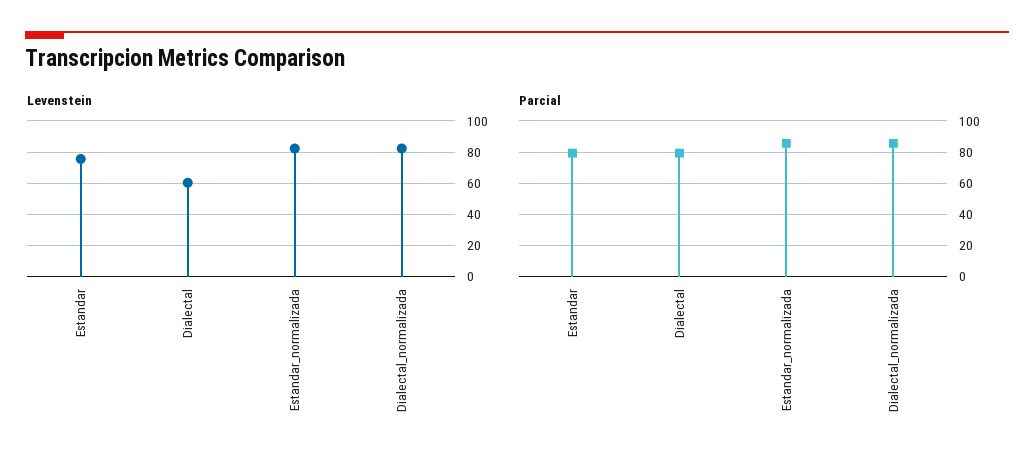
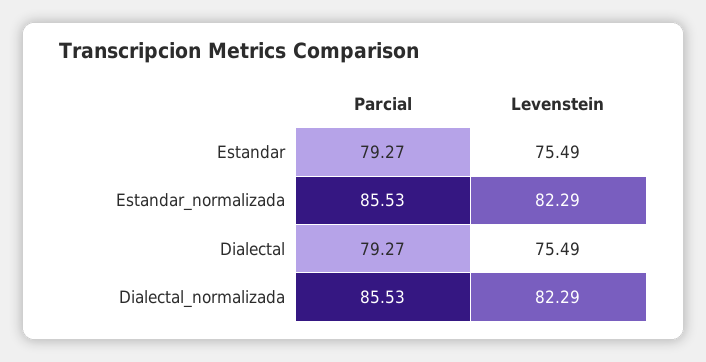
  {
    "Levenstein": {
      "Estandar": 75.49,
-     "Dialectal": 60,
+     "Dialectal": 75.49,
      "Estandar_normalizada": 82.29,
      "Dialectal_normalizada": 82.29
    },
    "Parcial": {
      "Estandar": 79.27,
      "Dialectal": 79.27,
      "Estandar_normalizada": 85.53,
      "Dialectal_normalizada": 85.53
    }
  }

